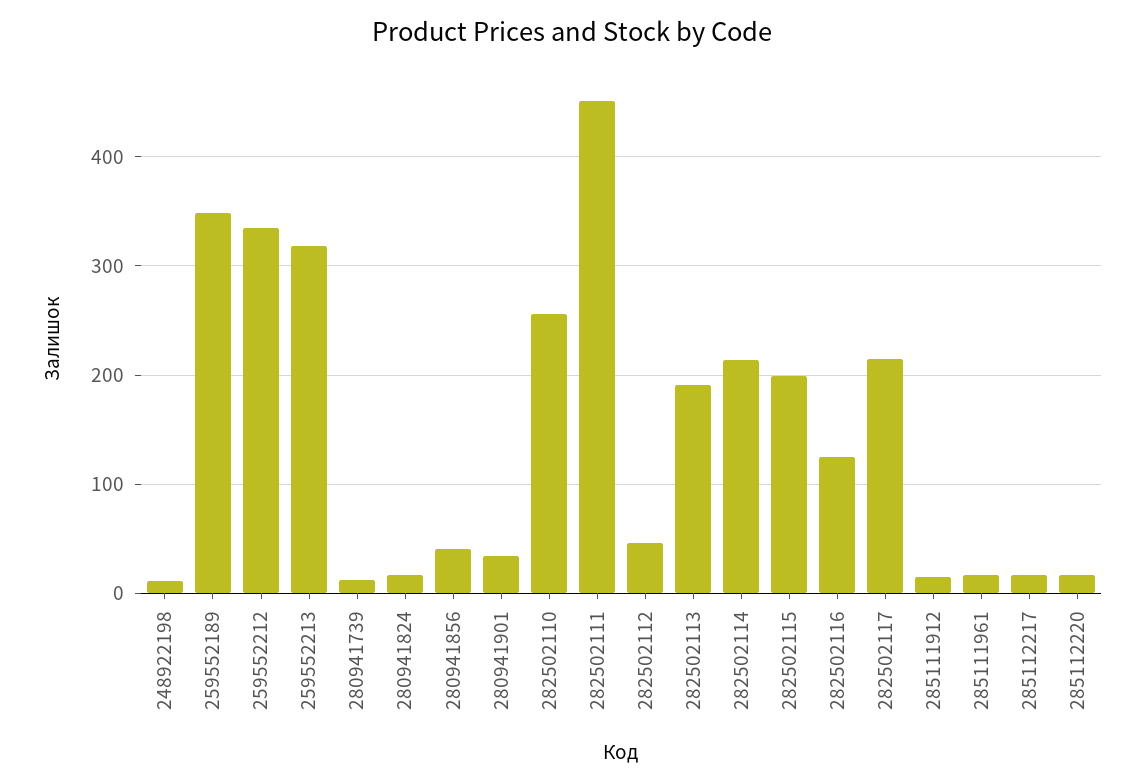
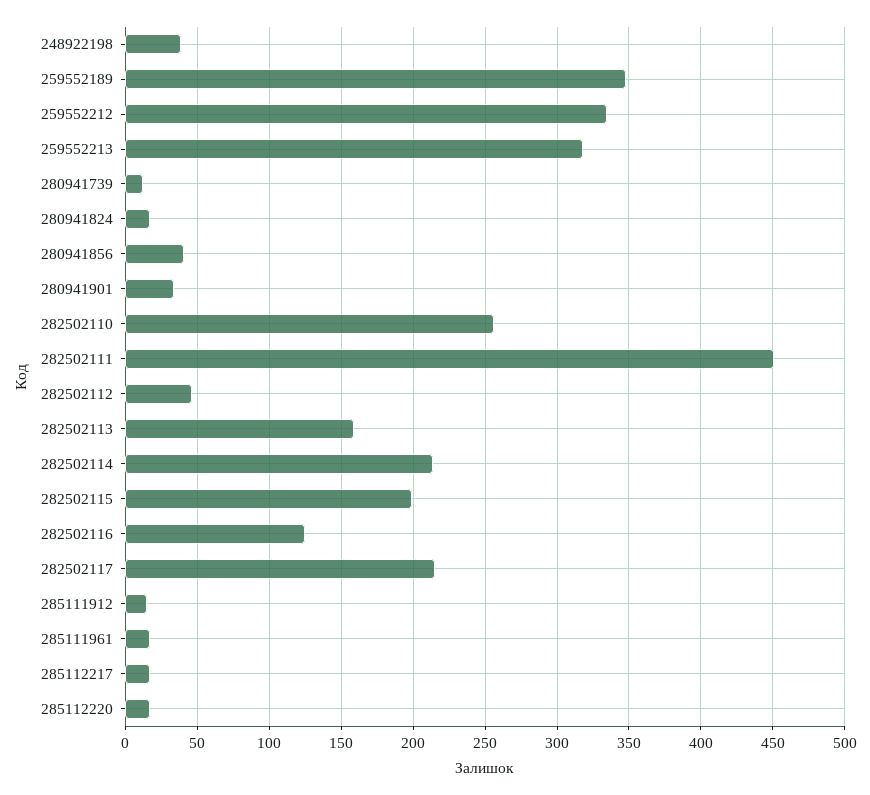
  {
-   "248922198": 10,
+   "248922198": 40,
    "259552189": 350,
    "259552212": 335,
    "259552213": 320,
    "280941739": 10,
    "280941824": 15,
    "280941856": 40,
    "280941901": 35,
    "282502110": 255,
    "282502111": 450,
    "282502112": 45,
-   "282502113": 190,
+   "282502113": 160,
    "282502114": 215,
    "282502115": 200,
    "282502116": 125,
    "282502117": 215,
    "285111912": 15,
    "285111961": 15,
    "285112217": 15,
    "285112220": 15
  }

